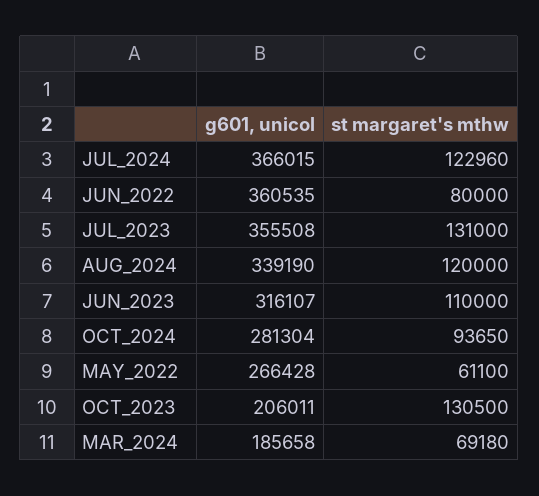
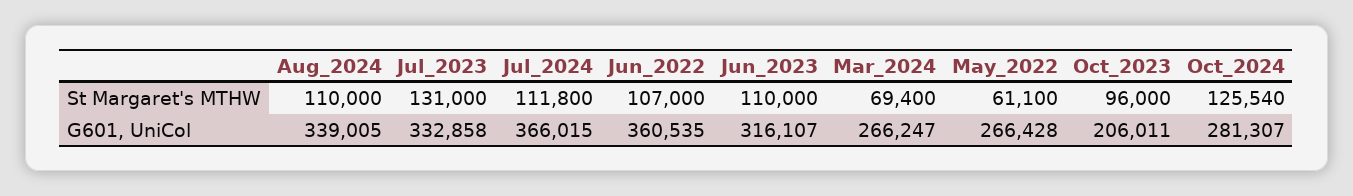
  {
    "g601, unicol": {
      "JUL_2024": 366015,
      "JUN_2022": 360535,
-     "JUL_2023": 355508,
+     "JUL_2023": 332858,
-     "AUG_2024": 339190,
+     "AUG_2024": 339005,
      "JUN_2023": 316107,
-     "OCT_2024": 281304,
+     "OCT_2024": 281307,
      "MAY_2022": 266428,
      "OCT_2023": 206011,
-     "MAR_2024": 185658
+     "MAR_2024": 266247
    },
    "st margaret's mthw": {
-     "JUL_2024": 122960,
+     "JUL_2024": 111800,
-     "JUN_2022": 80000,
+     "JUN_2022": 107000,
      "JUL_2023": 131000,
-     "AUG_2024": 120000,
+     "AUG_2024": 110000,
      "JUN_2023": 110000,
-     "OCT_2024": 93650,
+     "OCT_2024": 125540,
      "MAY_2022": 61100,
-     "OCT_2023": 130500,
+     "OCT_2023": 96000,
-     "MAR_2024": 69180
+     "MAR_2024": 69400
    }
  }

